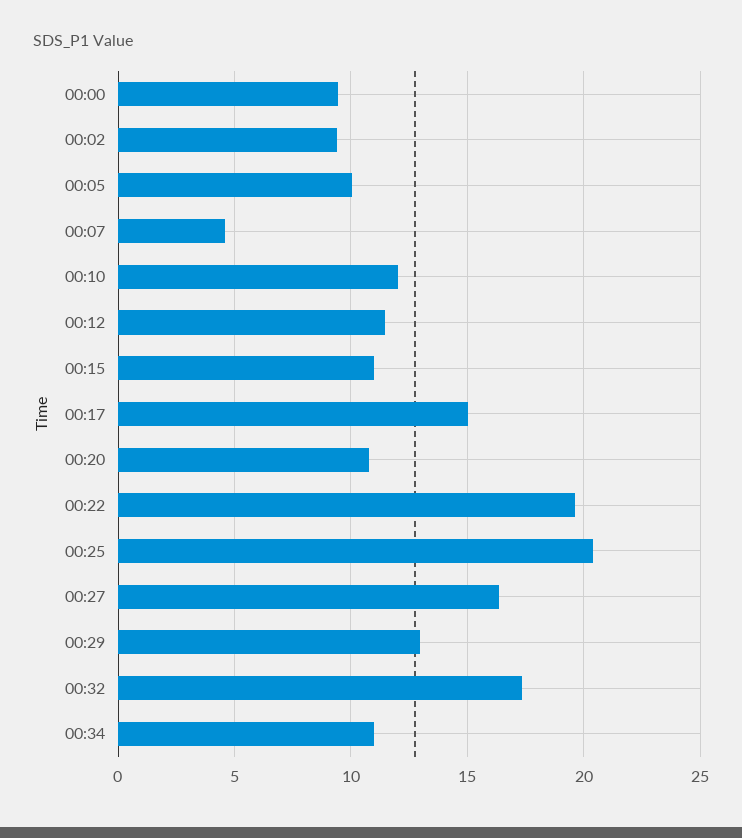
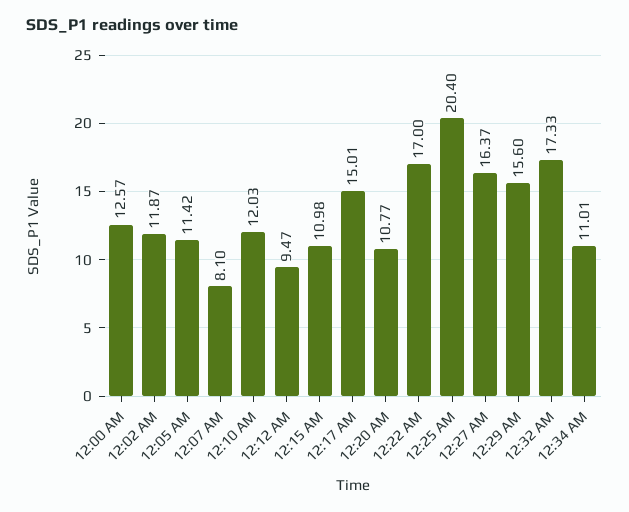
  {
-   "00:00": 9.5,
+   "00:00": 12.57,
-   "00:02": 9.5,
+   "00:02": 11.87,
-   "00:05": 10,
+   "00:05": 11.42,
-   "00:07": 4.5,
+   "00:07": 8.1,
    "00:10": 12.03,
-   "00:12": 11.5,
+   "00:12": 9.47,
    "00:15": 10.98,
    "00:17": 15.01,
    "00:20": 10.77,
-   "00:22": 19.5,
+   "00:22": 17,
    "00:25": 20.4,
    "00:27": 16.37,
-   "00:29": 13,
+   "00:29": 15.6,
    "00:32": 17.33,
    "00:34": 11.01
  }

